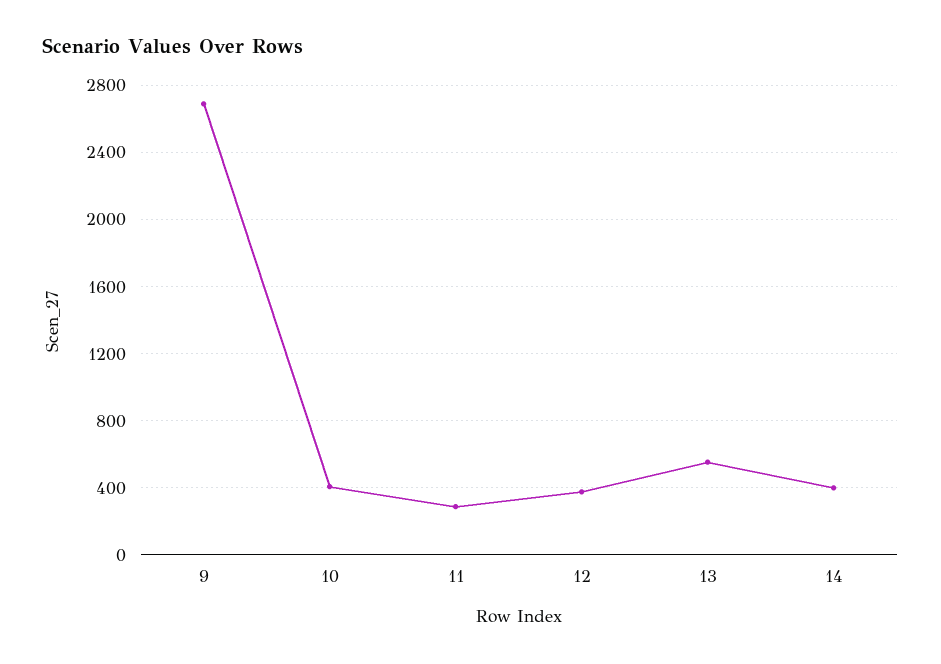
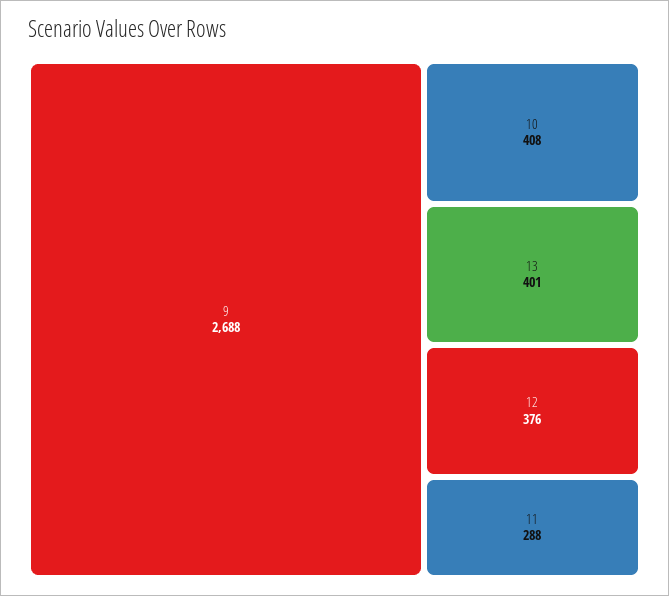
  {
    "9": 2688,
    "10": 408,
    "11": 288,
    "12": 376,
-   "13": 550,
+   "13": 401
-   "14": 400
  }

